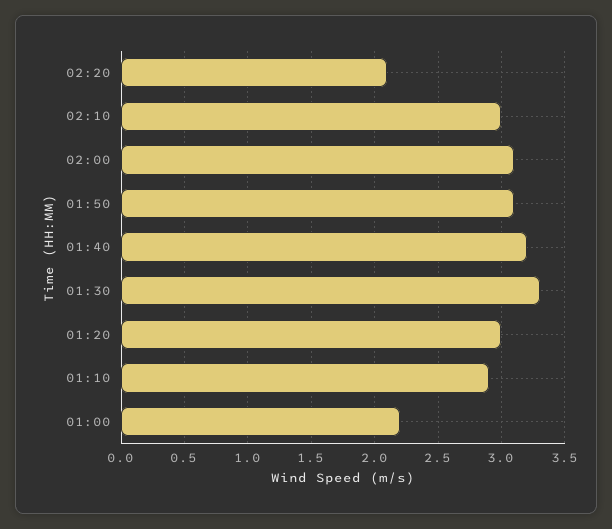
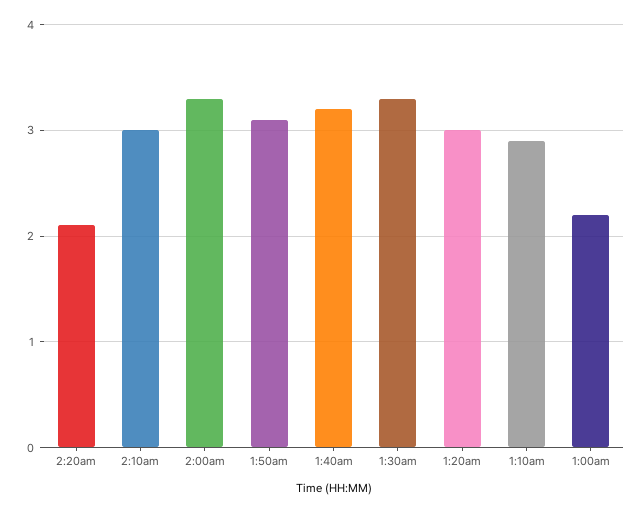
  {
    "02:20": 2.1,
    "02:10": 3,
-   "02:00": 3.1,
+   "02:00": 3.3,
    "01:50": 3.1,
    "01:40": 3.2,
    "01:30": 3.3,
    "01:20": 3,
    "01:10": 2.9,
    "01:00": 2.2
  }

